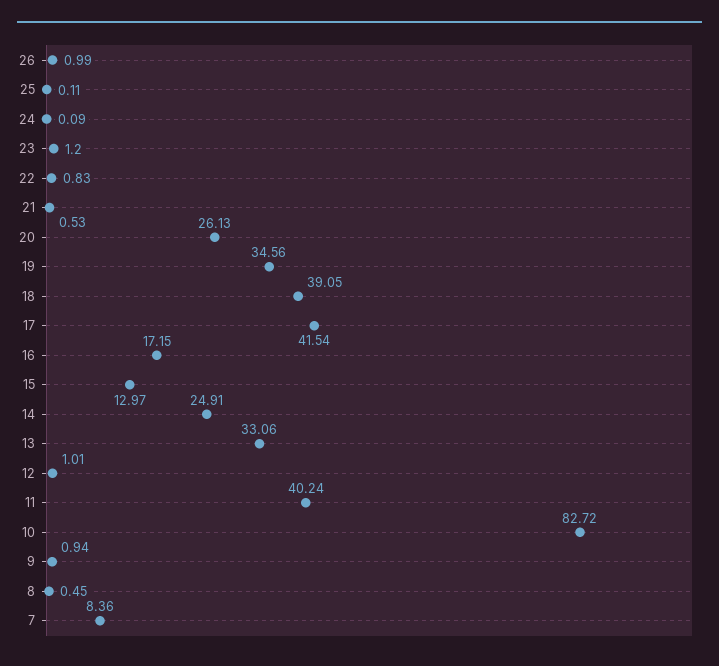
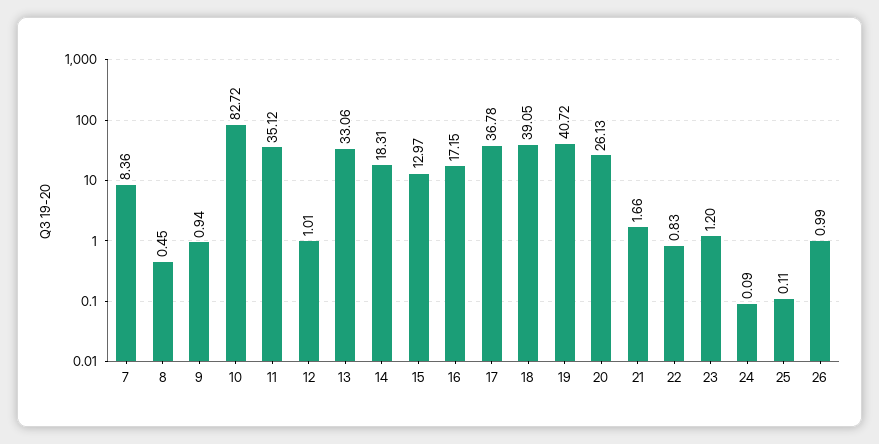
  {
    "26": 0.99,
    "25": 0.11,
    "24": 0.09,
    "23": 1.2,
    "22": 0.83,
-   "21": 0.53,
+   "21": 1.66,
    "20": 26.13,
-   "19": 34.56,
+   "19": 40.72,
    "18": 39.05,
-   "17": 41.54,
+   "17": 36.78,
    "16": 17.15,
    "15": 12.97,
-   "14": 24.91,
+   "14": 18.31,
    "13": 33.06,
    "12": 1.01,
-   "11": 40.24,
+   "11": 35.12,
    "10": 82.72,
    "9": 0.94,
    "8": 0.45,
    "7": 8.36
  }

